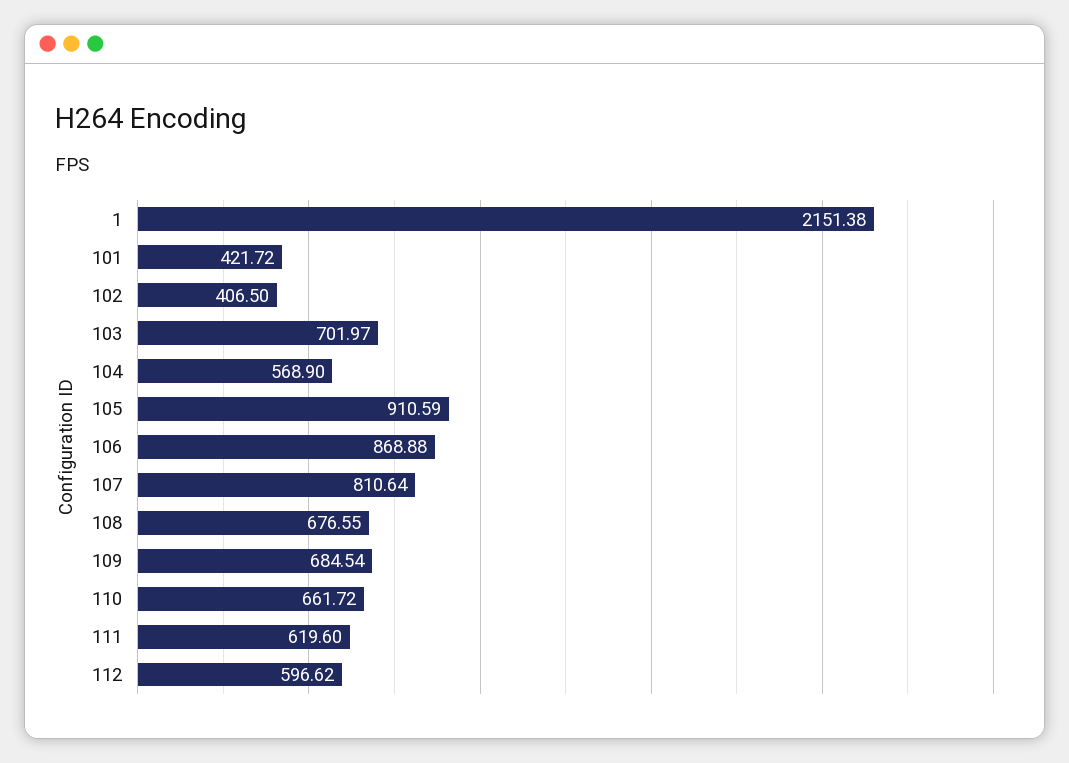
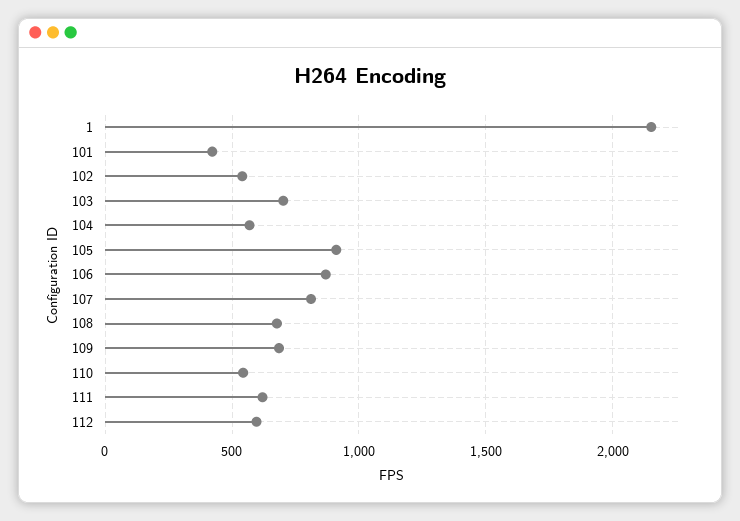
  {
    "1": 2151.38,
    "101": 421.72,
-   "102": 406.5,
+   "102": 550,
    "103": 701.97,
    "104": 568.9,
    "105": 910.59,
    "106": 868.88,
    "107": 810.64,
    "108": 676.55,
    "109": 684.54,
-   "110": 661.72,
+   "110": 550,
    "111": 619.6,
    "112": 596.62
  }

